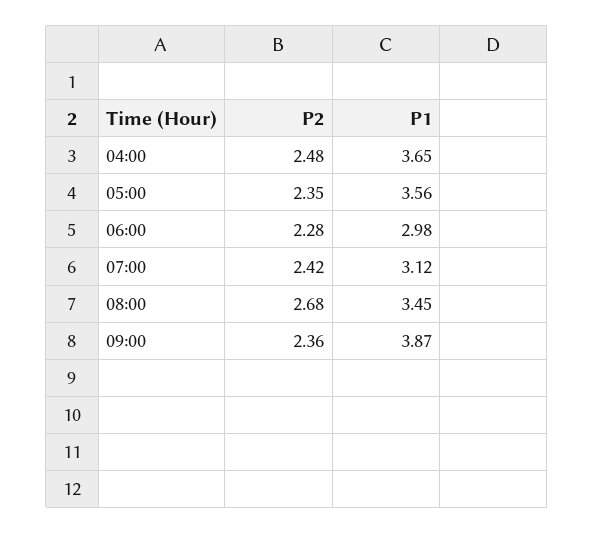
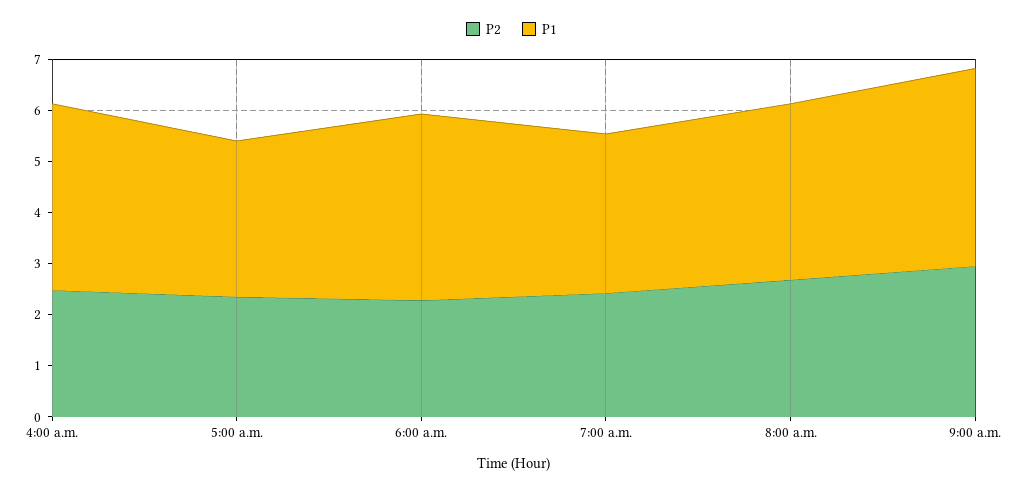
  {
    "P2": {
      "04:00": 2.48,
      "05:00": 2.35,
      "06:00": 2.28,
      "07:00": 2.42,
      "08:00": 2.68,
-     "09:00": 2.36
+     "09:00": 3
    },
    "P1": {
      "04:00": 3.65,
-     "05:00": 3.56,
+     "05:00": 3,
-     "06:00": 2.98,
+     "06:00": 3.6,
      "07:00": 3.12,
      "08:00": 3.45,
      "09:00": 3.87
    }
  }

